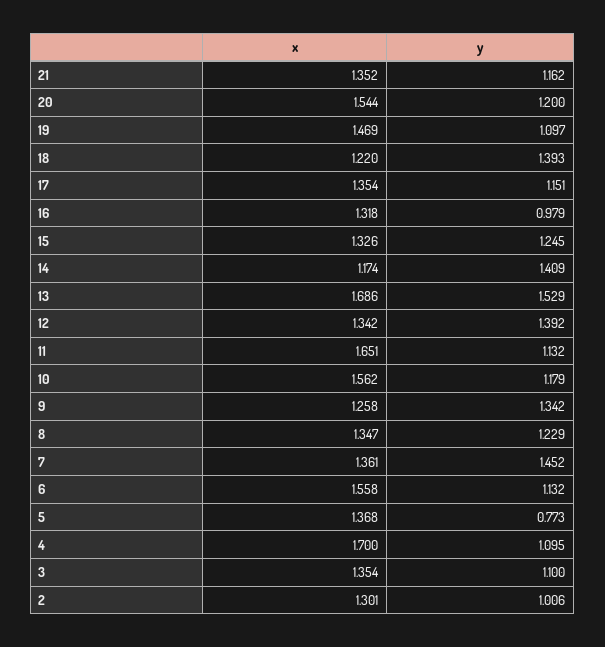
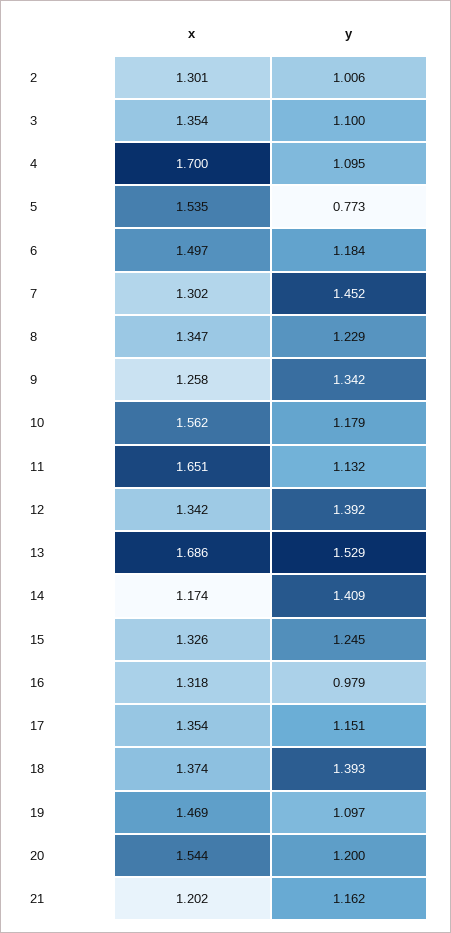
  {
    "x": {
-     "21": 1.352,
+     "21": 1.202,
      "20": 1.544,
      "19": 1.469,
-     "18": 1.22,
+     "18": 1.374,
      "17": 1.354,
      "16": 1.318,
      "15": 1.326,
      "14": 1.174,
      "13": 1.686,
      "12": 1.342,
      "11": 1.651,
      "10": 1.562,
      "9": 1.258,
      "8": 1.347,
-     "7": 1.361,
+     "7": 1.302,
-     "6": 1.558,
+     "6": 1.497,
-     "5": 1.368,
+     "5": 1.535,
      "4": 1.7,
      "3": 1.354,
      "2": 1.301
    },
    "y": {
      "21": 1.162,
      "20": 1.2,
      "19": 1.097,
      "18": 1.393,
      "17": 1.151,
      "16": 0.979,
      "15": 1.245,
      "14": 1.409,
      "13": 1.529,
      "12": 1.392,
      "11": 1.132,
      "10": 1.179,
      "9": 1.342,
      "8": 1.229,
      "7": 1.452,
-     "6": 1.132,
+     "6": 1.184,
      "5": 0.773,
      "4": 1.095,
      "3": 1.1,
      "2": 1.006
    }
  }

